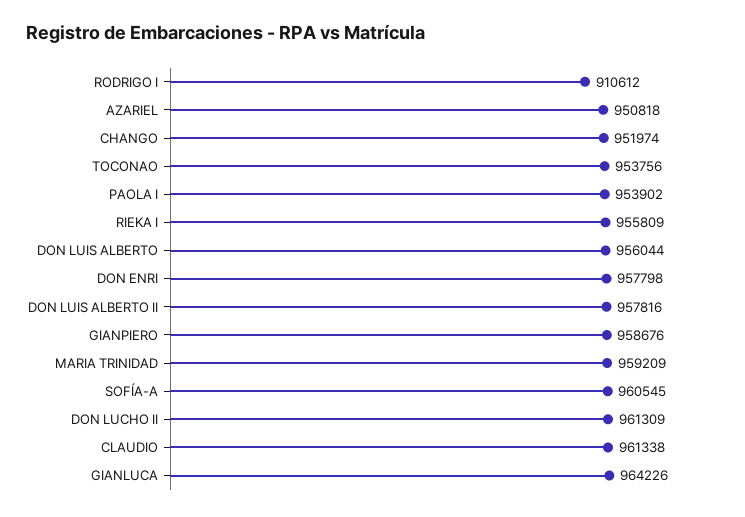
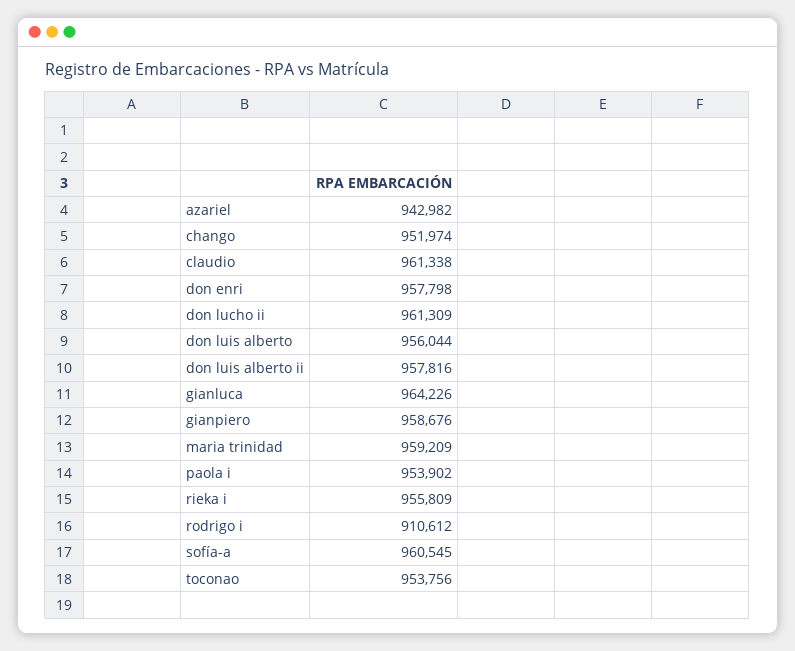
  {
    "RODRIGO I": 910612,
-   "AZARIEL": 950818,
+   "AZARIEL": 942982,
    "CHANGO": 951974,
    "TOCONAO": 953756,
    "PAOLA I": 953902,
    "RIEKA I": 955809,
    "DON LUIS ALBERTO": 956044,
    "DON ENRI": 957798,
    "DON LUIS ALBERTO II": 957816,
    "GIANPIERO": 958676,
    "MARIA TRINIDAD": 959209,
    "SOFÍA-A": 960545,
    "DON LUCHO II": 961309,
    "CLAUDIO": 961338,
    "GIANLUCA": 964226
  }

